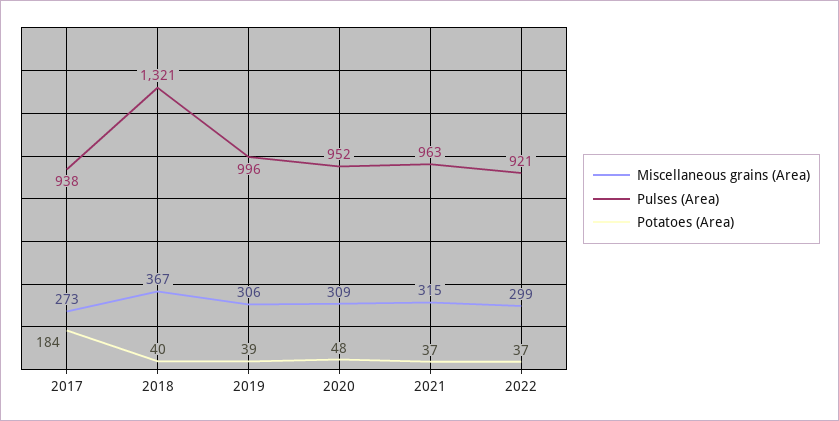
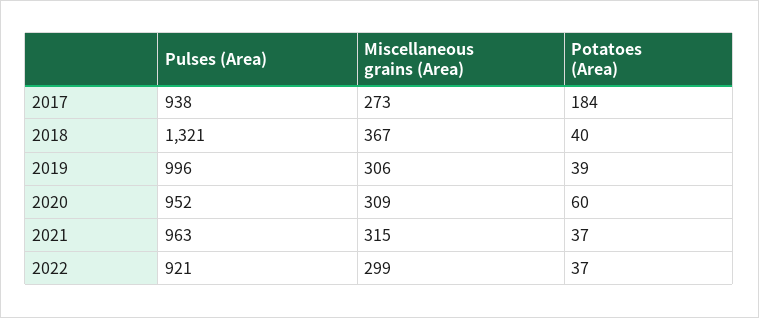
  {
    "Miscellaneous grains (Area)": {
      "2017": 273,
      "2018": 367,
      "2019": 306,
      "2020": 309,
      "2021": 315,
      "2022": 299
    },
    "Pulses (Area)": {
      "2017": 938,
      "2018": 1321,
      "2019": 996,
      "2020": 952,
      "2021": 963,
      "2022": 921
    },
    "Potatoes (Area)": {
      "2017": 184,
      "2018": 40,
      "2019": 39,
-     "2020": 48,
+     "2020": 60,
      "2021": 37,
      "2022": 37
    }
  }

